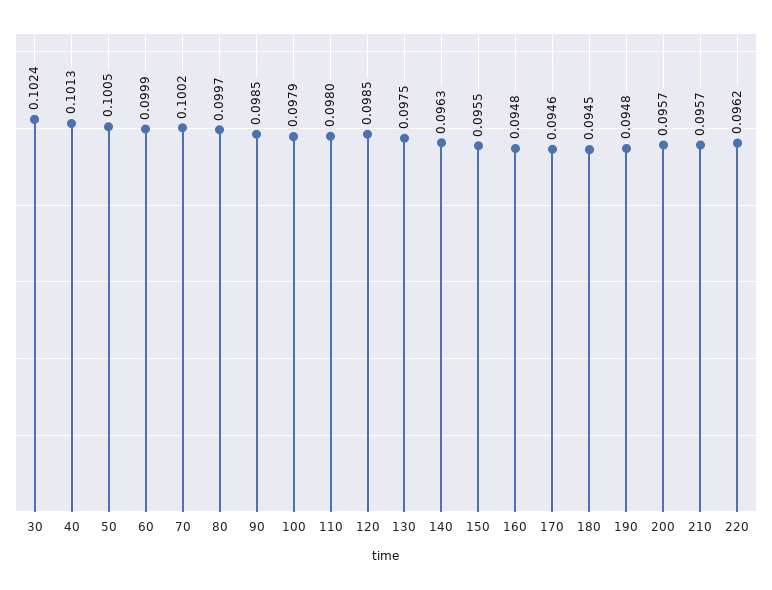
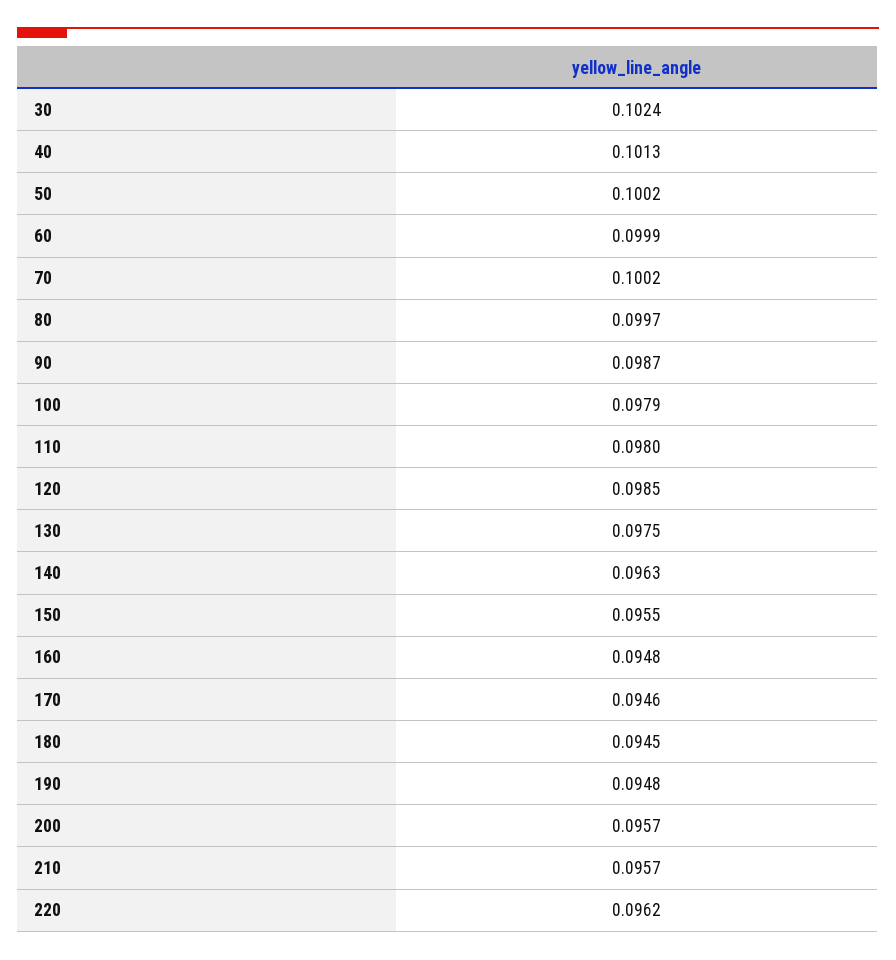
  {
    "30": 0.1024,
    "40": 0.1013,
-   "50": 0.1005,
+   "50": 0.1002,
    "60": 0.0999,
    "70": 0.1002,
    "80": 0.0997,
-   "90": 0.0985,
+   "90": 0.0987,
    "100": 0.0979,
    "110": 0.098,
    "120": 0.0985,
    "130": 0.0975,
    "140": 0.0963,
    "150": 0.0955,
    "160": 0.0948,
    "170": 0.0946,
    "180": 0.0945,
    "190": 0.0948,
    "200": 0.0957,
    "210": 0.0957,
    "220": 0.0962
  }

